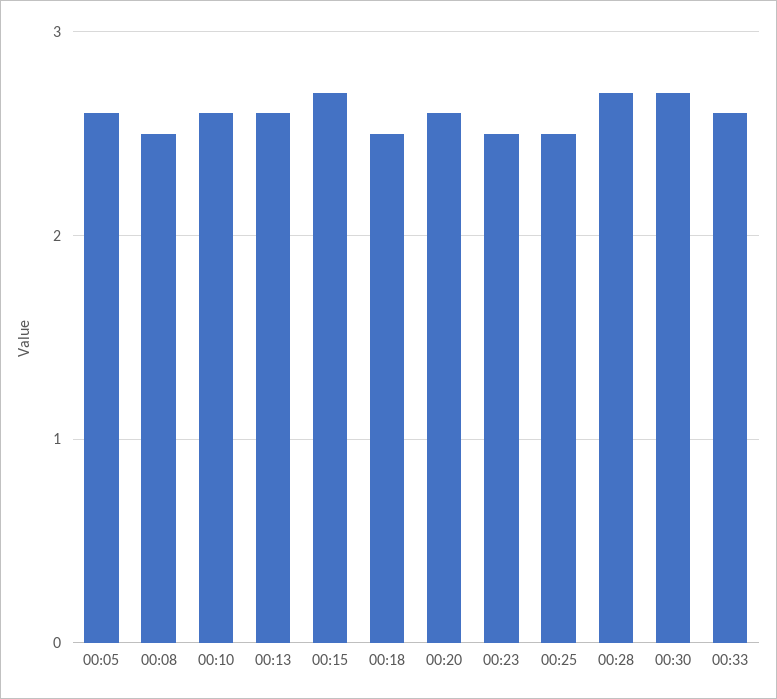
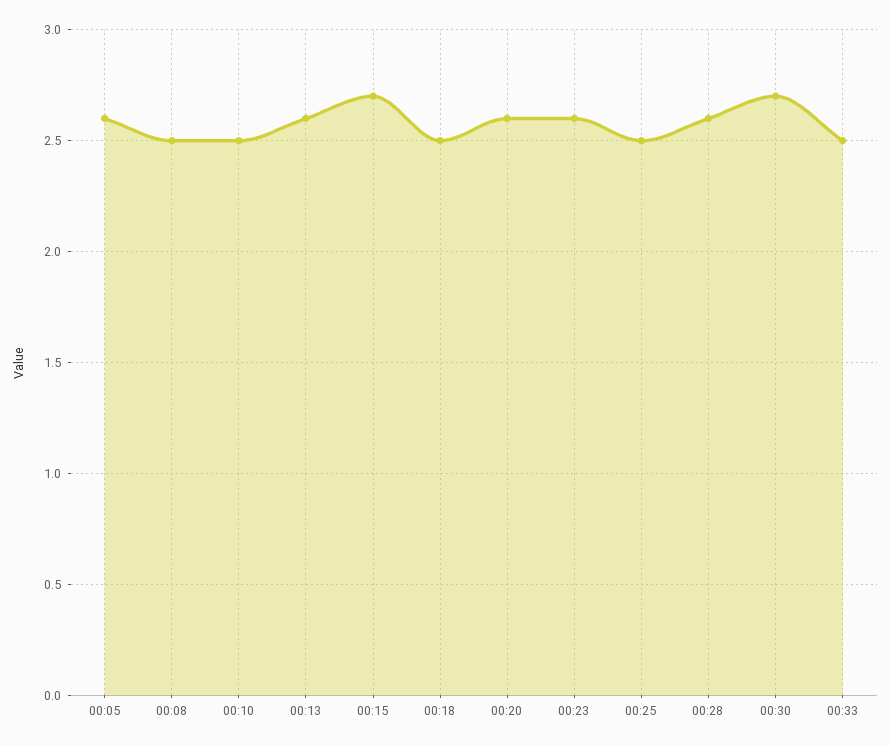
  {
    "00:05": 2.6,
    "00:08": 2.5,
-   "00:10": 2.6,
+   "00:10": 2.5,
    "00:13": 2.6,
    "00:15": 2.7,
    "00:18": 2.5,
    "00:20": 2.6,
-   "00:23": 2.5,
+   "00:23": 2.6,
    "00:25": 2.5,
-   "00:28": 2.7,
+   "00:28": 2.6,
    "00:30": 2.7,
-   "00:33": 2.6
+   "00:33": 2.5
  }

